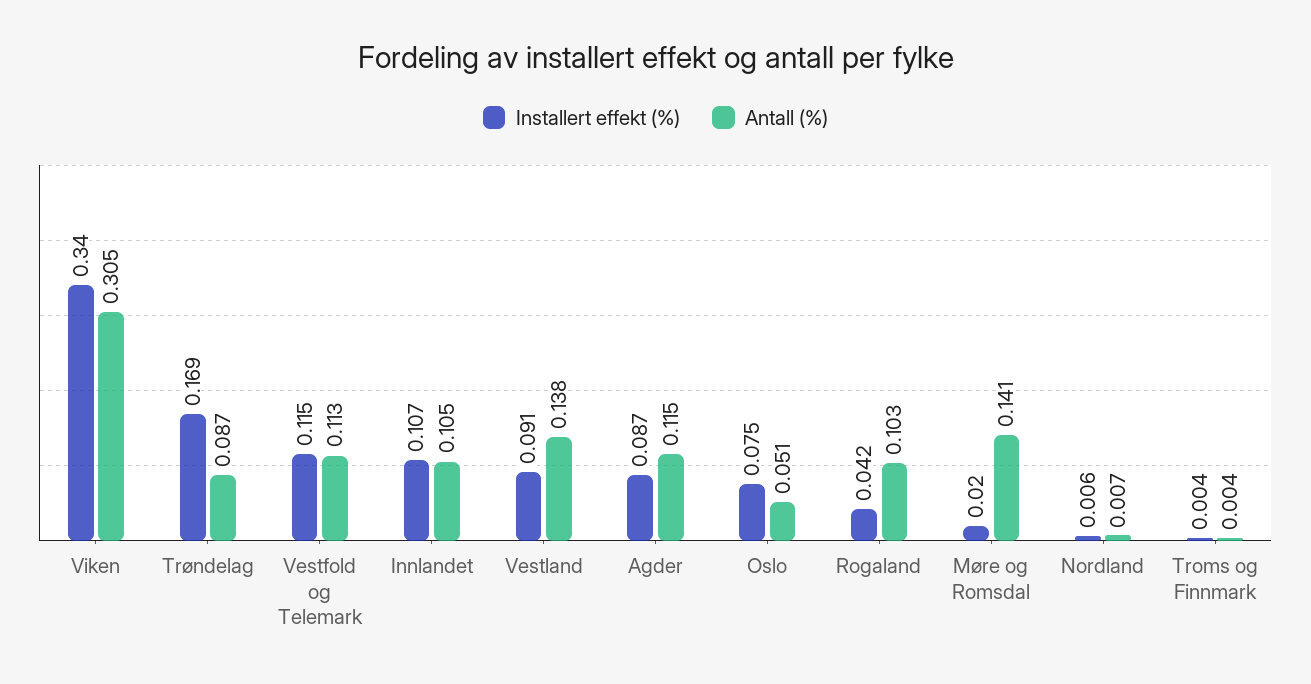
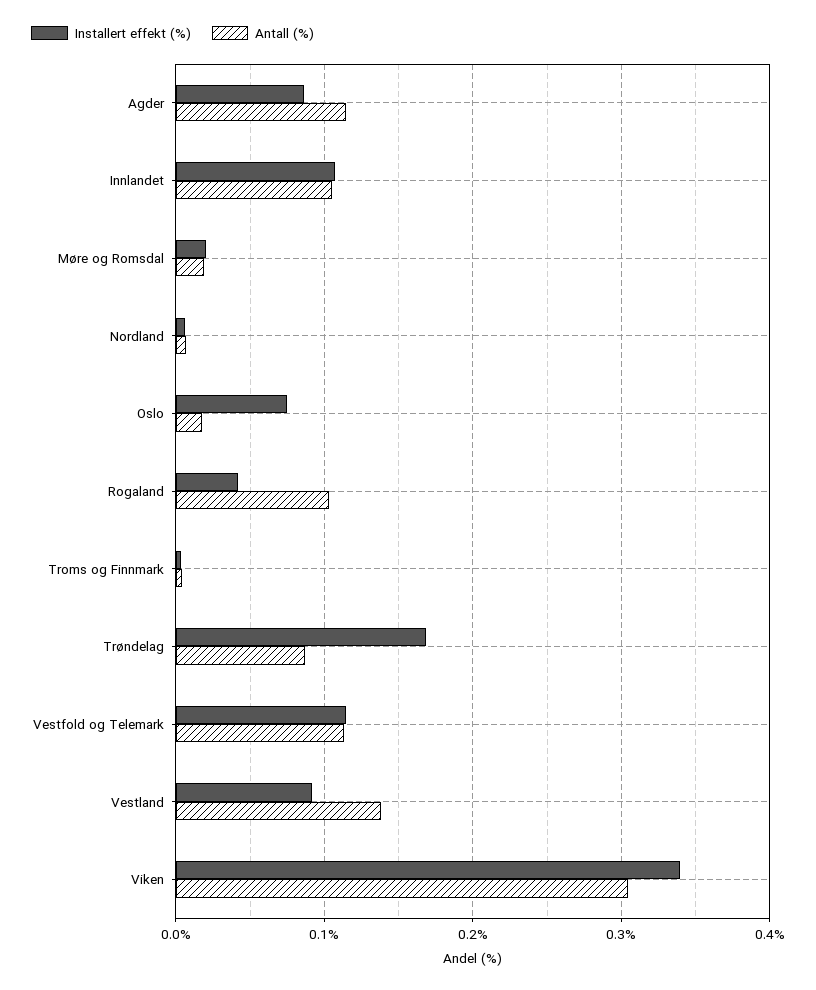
  {
    "Installert effekt (%)": {
      "Viken": 0.34,
      "Trøndelag": 0.169,
      "Vestfold og Telemark": 0.115,
      "Innlandet": 0.107,
      "Vestland": 0.091,
      "Agder": 0.087,
      "Oslo": 0.075,
      "Rogaland": 0.042,
      "Møre og Romsdal": 0.02,
      "Nordland": 0.006,
      "Troms og Finnmark": 0.004
    },
    "Antall (%)": {
      "Viken": 0.305,
      "Trøndelag": 0.087,
      "Vestfold og Telemark": 0.113,
      "Innlandet": 0.105,
      "Vestland": 0.138,
      "Agder": 0.115,
-     "Oslo": 0.051,
+     "Oslo": 0.02,
      "Rogaland": 0.103,
-     "Møre og Romsdal": 0.141,
+     "Møre og Romsdal": 0.02,
      "Nordland": 0.007,
      "Troms og Finnmark": 0.004
    }
  }

